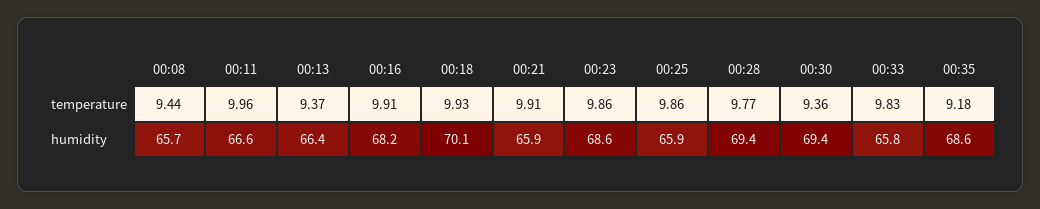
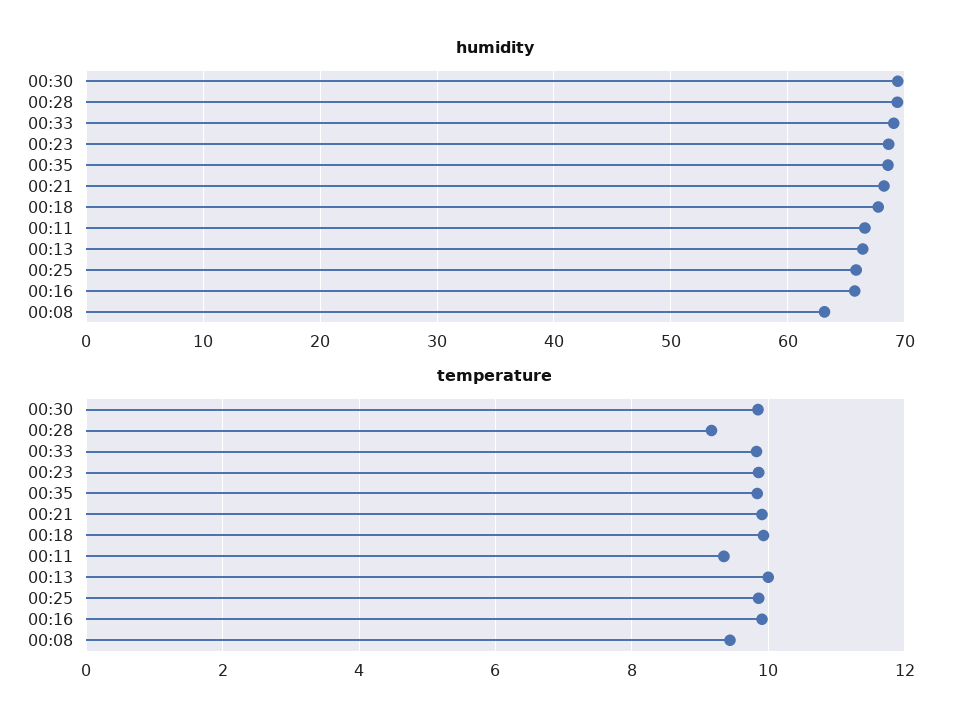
  {
    "temperature": {
      "00:08": 9.44,
-     "00:11": 9.96,
+     "00:11": 9.4,
-     "00:13": 9.37,
+     "00:13": 10,
      "00:16": 9.91,
      "00:18": 9.93,
      "00:21": 9.91,
      "00:23": 9.86,
      "00:25": 9.86,
-     "00:28": 9.77,
+     "00:28": 9.2,
-     "00:30": 9.36,
+     "00:30": 9.8,
      "00:33": 9.83,
-     "00:35": 9.18
+     "00:35": 9.8
    },
    "humidity": {
-     "00:08": 65.7,
+     "00:08": 63,
      "00:11": 66.6,
      "00:13": 66.4,
-     "00:16": 68.2,
+     "00:16": 66,
-     "00:18": 70.1,
+     "00:18": 68,
-     "00:21": 65.9,
+     "00:21": 68,
      "00:23": 68.6,
      "00:25": 65.9,
      "00:28": 69.4,
      "00:30": 69.4,
-     "00:33": 65.8,
+     "00:33": 69,
      "00:35": 68.6
    }
  }

